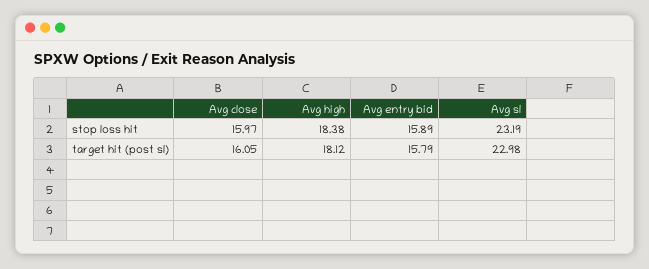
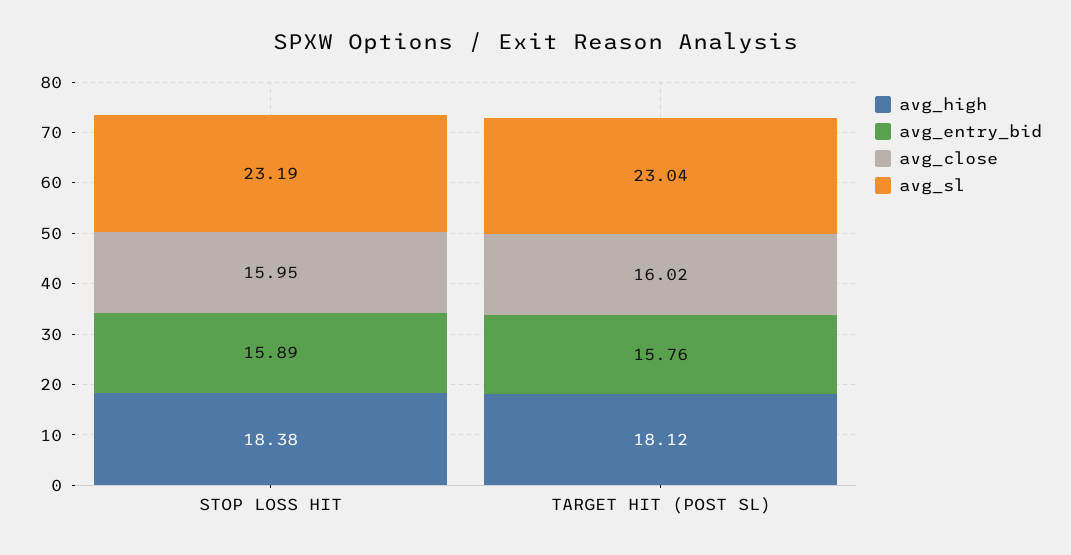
  {
    "Avg close": {
-     "stop loss hit": 15.97,
+     "stop loss hit": 15.95,
-     "target hit (post sl)": 16.05
+     "target hit (post sl)": 16.02
    },
    "Avg high": {
      "stop loss hit": 18.38,
      "target hit (post sl)": 18.12
    },
    "Avg entry bid": {
      "stop loss hit": 15.89,
-     "target hit (post sl)": 15.79
+     "target hit (post sl)": 15.76
    },
    "Avg sl": {
      "stop loss hit": 23.19,
-     "target hit (post sl)": 22.98
+     "target hit (post sl)": 23.04
    }
  }

